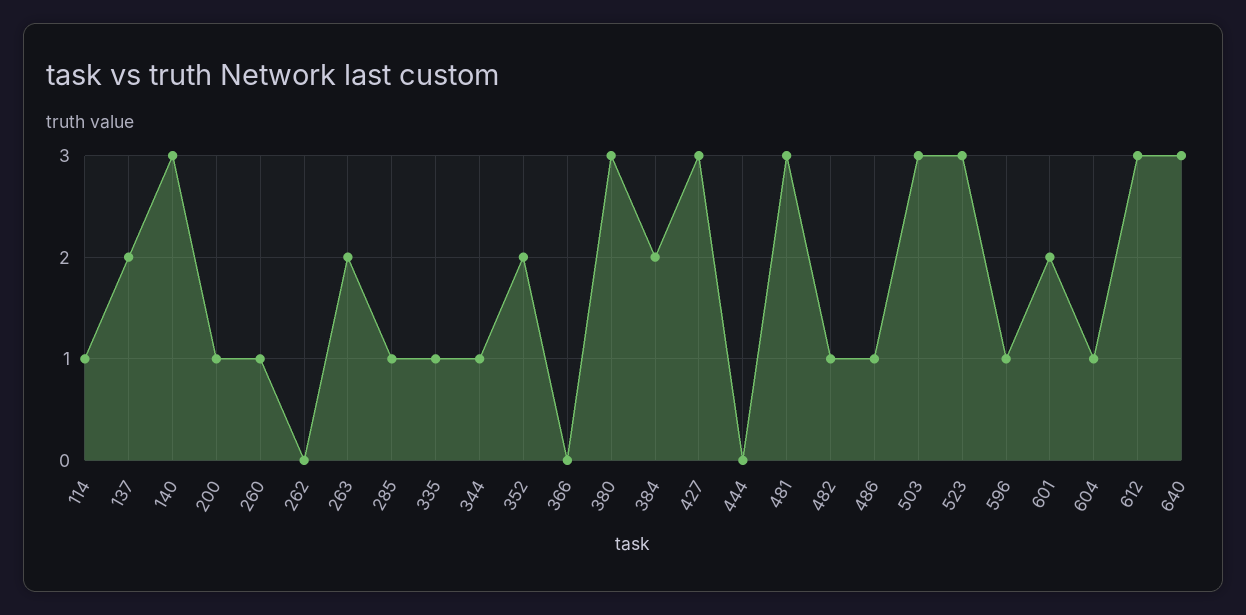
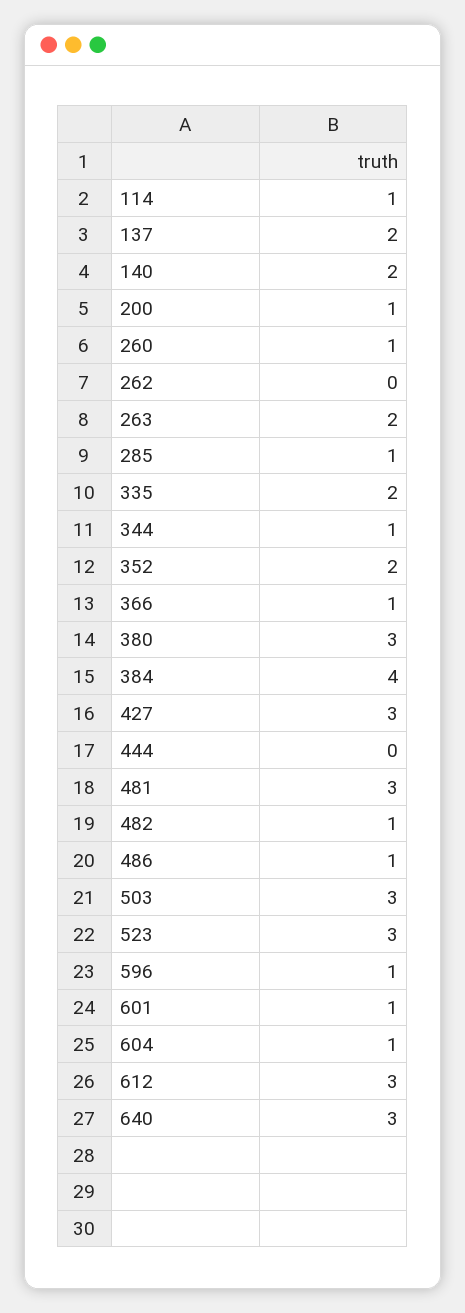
  {
    "114": 1,
    "137": 2,
-   "140": 3,
+   "140": 2,
    "200": 1,
    "260": 1,
    "262": 0,
    "263": 2,
    "285": 1,
-   "335": 1,
+   "335": 2,
    "344": 1,
    "352": 2,
-   "366": 0,
+   "366": 1,
    "380": 3,
-   "384": 2,
+   "384": 4,
    "427": 3,
    "444": 0,
    "481": 3,
    "482": 1,
    "486": 1,
    "503": 3,
    "523": 3,
    "596": 1,
-   "601": 2,
+   "601": 1,
    "604": 1,
    "612": 3,
    "640": 3
  }

